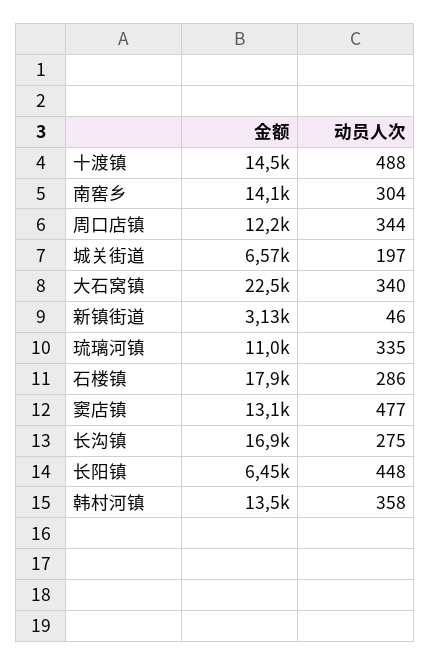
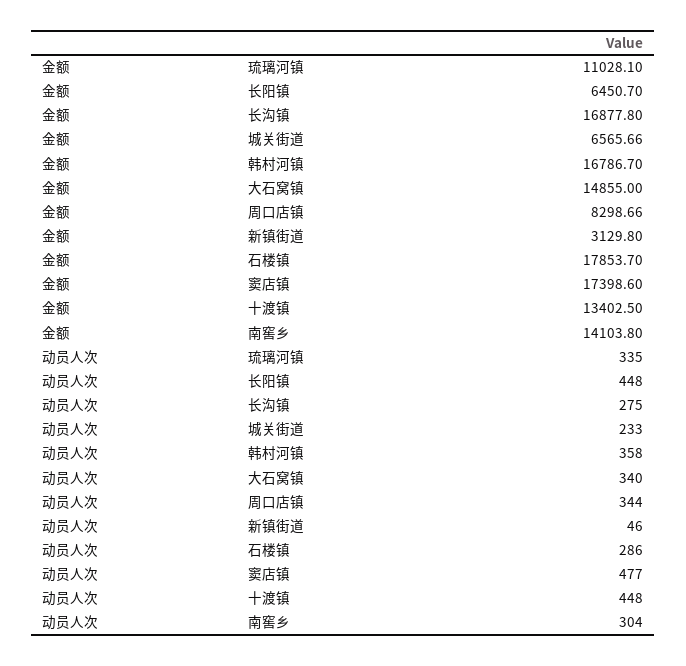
  {
    "金额": {
-     "十渡镇": 14500,
+     "十渡镇": 13402.5,
      "南窖乡": 14103.8,
-     "周口店镇": 12200,
+     "周口店镇": 8298.66,
      "城关街道": 6565.66,
-     "大石窝镇": 22500,
+     "大石窝镇": 14855,
      "新镇街道": 3129.8,
      "琉璃河镇": 11028.1,
      "石楼镇": 17853.7,
-     "窦店镇": 13100,
+     "窦店镇": 17398.6,
      "长沟镇": 16877.8,
      "长阳镇": 6450.7,
-     "韩村河镇": 13500
+     "韩村河镇": 16786.7
    },
    "动员人次": {
-     "十渡镇": 488,
+     "十渡镇": 448,
      "南窖乡": 304,
      "周口店镇": 344,
-     "城关街道": 197,
+     "城关街道": 233,
      "大石窝镇": 340,
      "新镇街道": 46,
      "琉璃河镇": 335,
      "石楼镇": 286,
      "窦店镇": 477,
      "长沟镇": 275,
      "长阳镇": 448,
      "韩村河镇": 358
    }
  }

